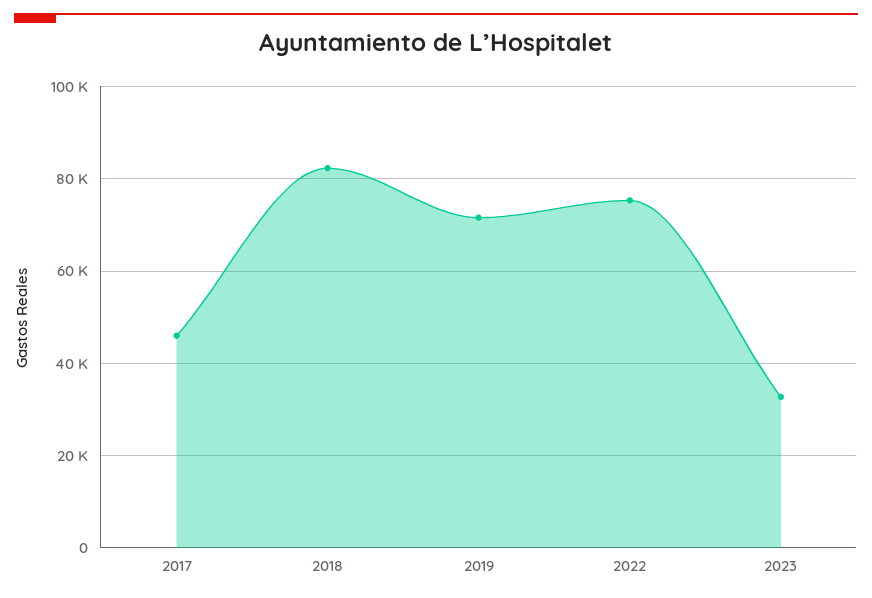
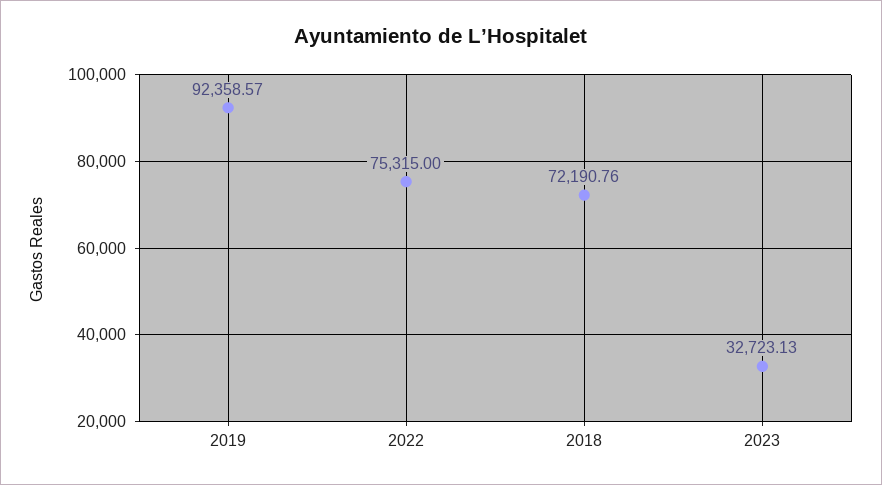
  {
-   "2017": 46000,
-   "2018": 82000,
+   "2018": 72190.76,
-   "2019": 72000,
+   "2019": 92358.57,
    "2022": 75315,
    "2023": 32723.13
  }

